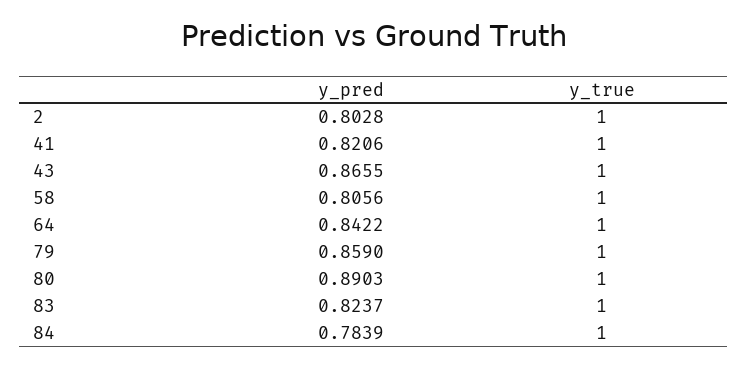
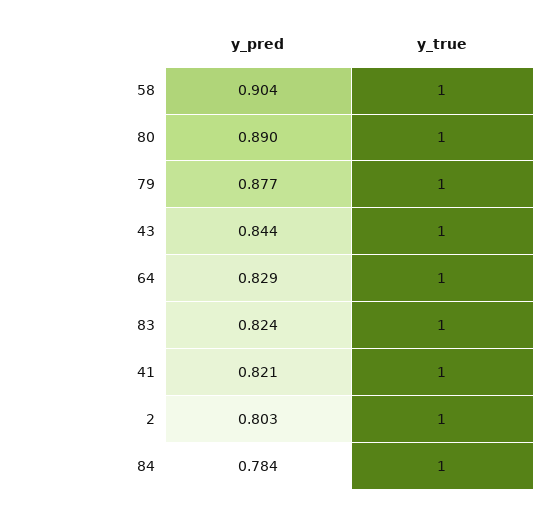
  {
    "y_pred": {
      "2": 0.8028,
      "41": 0.8206,
-     "43": 0.8655,
+     "43": 0.844,
-     "58": 0.8056,
+     "58": 0.904,
-     "64": 0.8422,
+     "64": 0.829,
-     "79": 0.859,
+     "79": 0.877,
      "80": 0.8903,
      "83": 0.8237,
      "84": 0.7839
    },
    "y_true": {
      "2": 1,
      "41": 1,
      "43": 1,
      "58": 1,
      "64": 1,
      "79": 1,
      "80": 1,
      "83": 1,
      "84": 1
    }
  }

